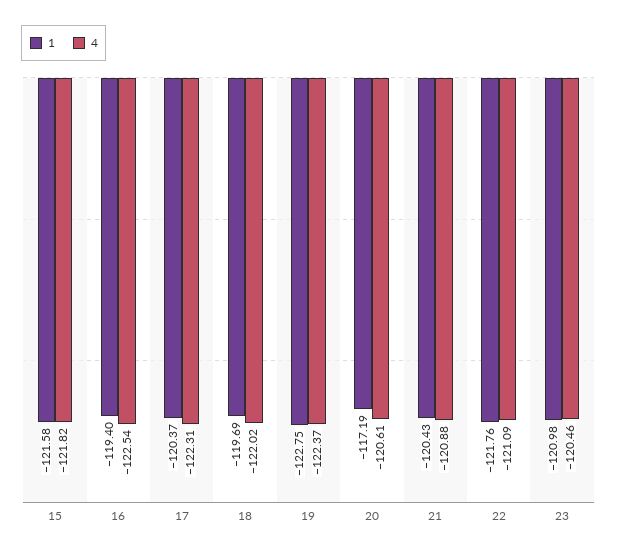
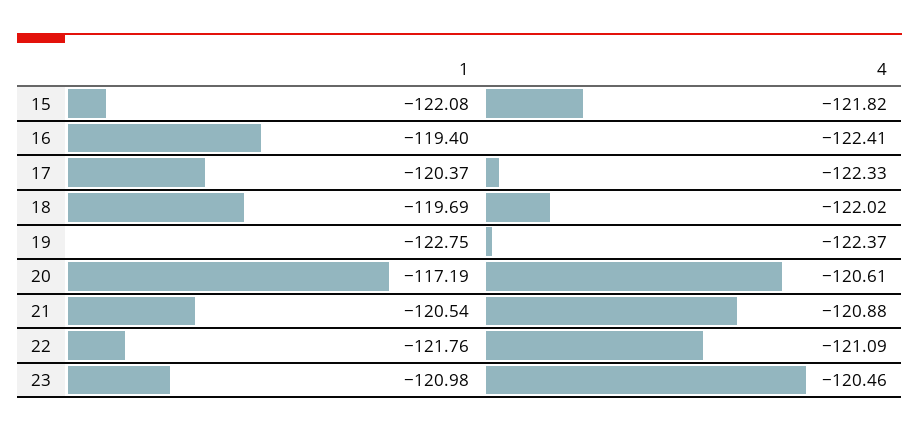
  {
    "1": {
-     "15": -121.58,
+     "15": -122.08,
      "16": -119.4,
      "17": -120.37,
      "18": -119.69,
      "19": -122.75,
      "20": -117.19,
-     "21": -120.43,
+     "21": -120.54,
      "22": -121.76,
      "23": -120.98
    },
    "4": {
      "15": -121.82,
-     "16": -122.54,
+     "16": -122.41,
-     "17": -122.31,
+     "17": -122.33,
      "18": -122.02,
      "19": -122.37,
      "20": -120.61,
      "21": -120.88,
      "22": -121.09,
      "23": -120.46
    }
  }

